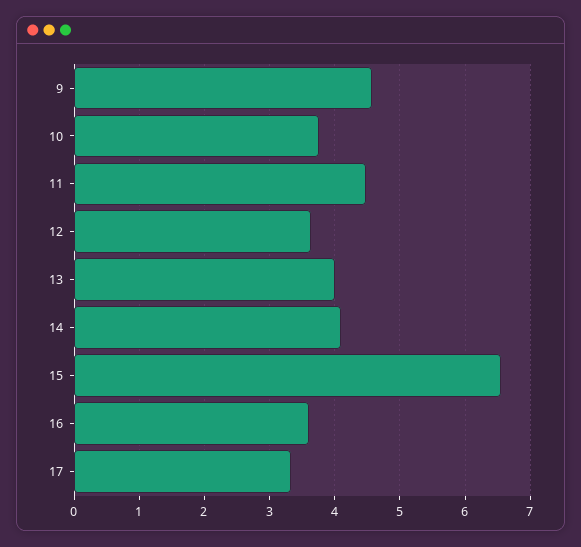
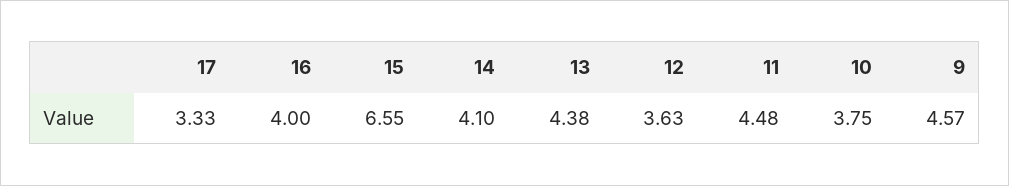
  {
    "9": 4.57,
    "10": 3.75,
    "11": 4.48,
    "12": 3.63,
-   "13": 4,
+   "13": 4.38,
    "14": 4.1,
    "15": 6.55,
-   "16": 3.6,
+   "16": 4,
    "17": 3.33
  }

